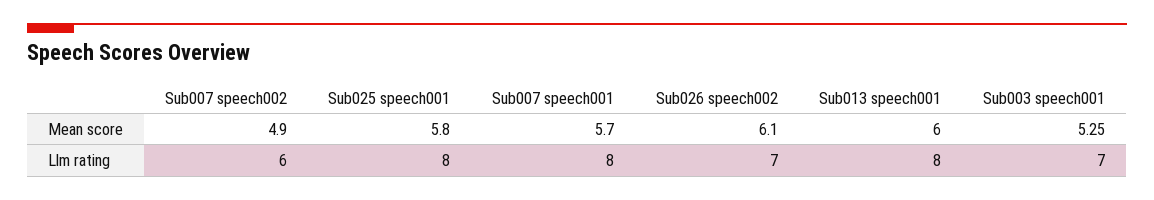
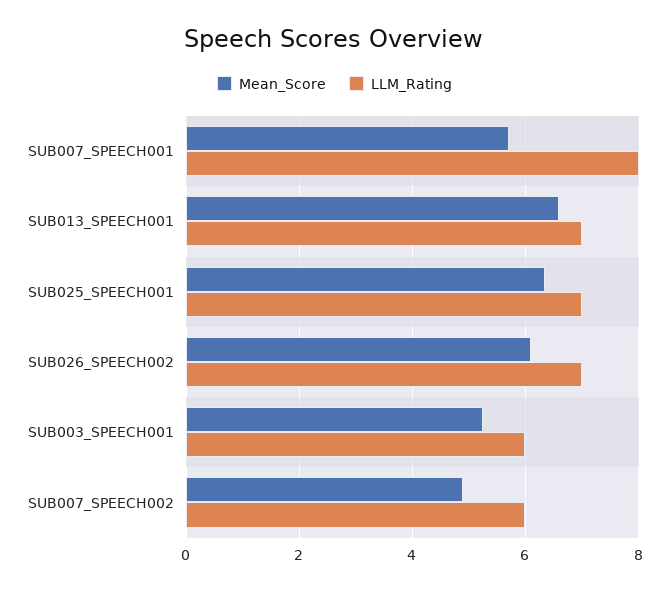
  {
    "Mean score": {
      "Sub007 speech002": 4.9,
-     "Sub025 speech001": 5.8,
+     "Sub025 speech001": 6.4,
      "Sub007 speech001": 5.7,
      "Sub026 speech002": 6.1,
-     "Sub013 speech001": 6,
+     "Sub013 speech001": 6.6,
      "Sub003 speech001": 5.25
    },
    "Llm rating": {
      "Sub007 speech002": 6,
-     "Sub025 speech001": 8,
+     "Sub025 speech001": 7,
      "Sub007 speech001": 8,
      "Sub026 speech002": 7,
-     "Sub013 speech001": 8,
+     "Sub013 speech001": 7,
-     "Sub003 speech001": 7
+     "Sub003 speech001": 6
    }
  }

